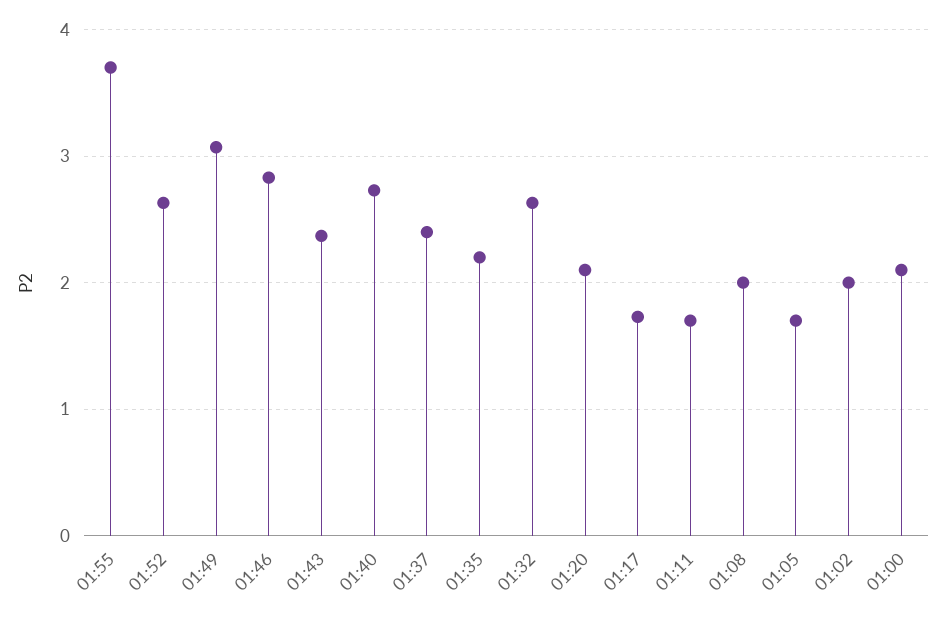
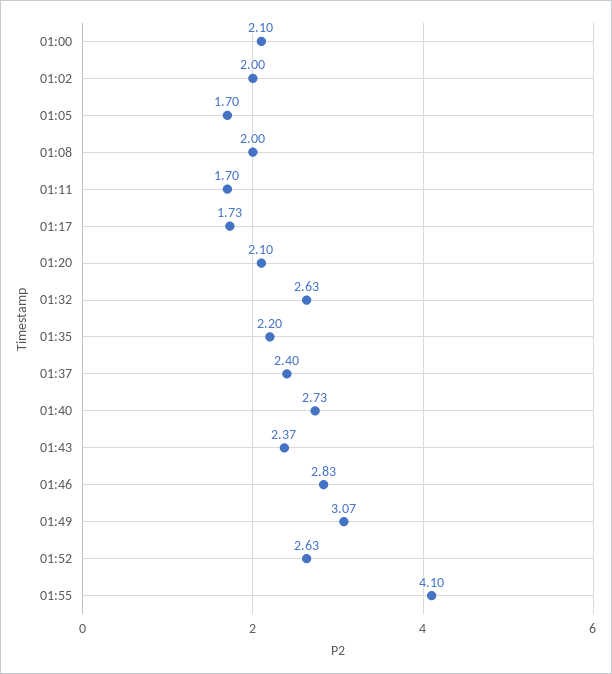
  {
-   "01:55": 3.7,
+   "01:55": 4.1,
    "01:52": 2.63,
    "01:49": 3.07,
    "01:46": 2.83,
    "01:43": 2.37,
    "01:40": 2.73,
    "01:37": 2.4,
    "01:35": 2.2,
    "01:32": 2.63,
    "01:20": 2.1,
    "01:17": 1.73,
    "01:11": 1.7,
    "01:08": 2,
    "01:05": 1.7,
    "01:02": 2,
    "01:00": 2.1
  }

